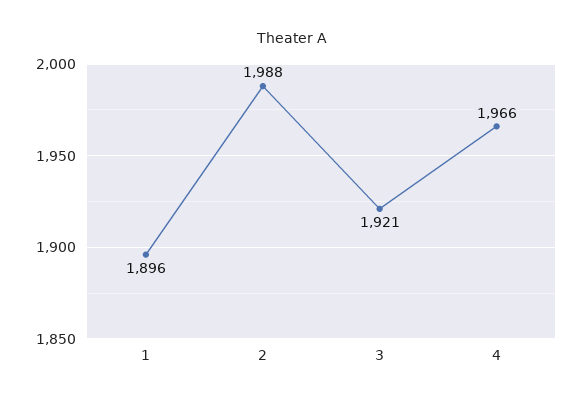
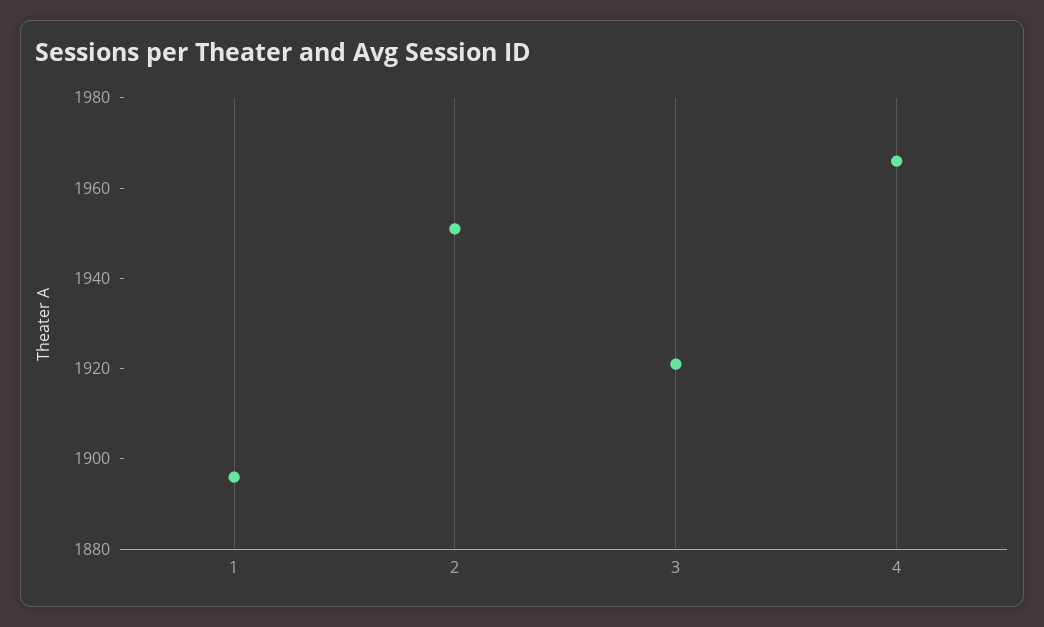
  {
    "1": 1896,
-   "2": 1988,
+   "2": 1950,
    "3": 1921,
    "4": 1966
  }

